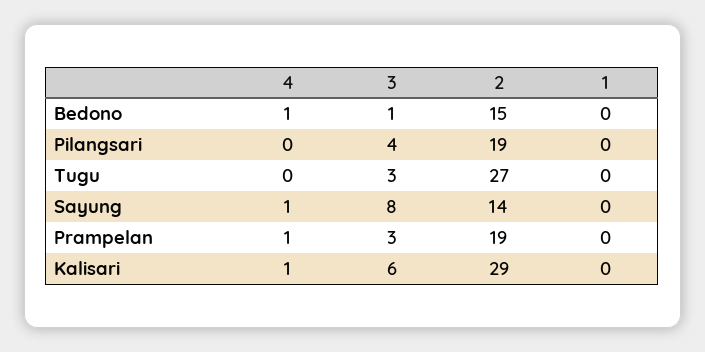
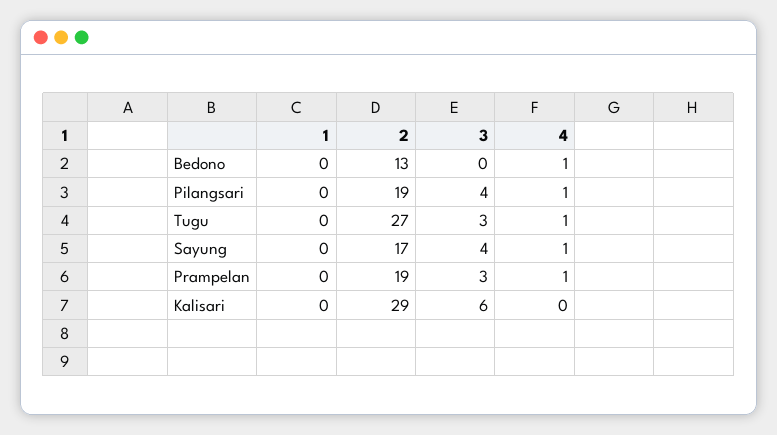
  {
    "4": {
      "Bedono": 1,
-     "Pilangsari": 0,
+     "Pilangsari": 1,
-     "Tugu": 0,
+     "Tugu": 1,
      "Sayung": 1,
      "Prampelan": 1,
-     "Kalisari": 1
+     "Kalisari": 0
    },
    "3": {
-     "Bedono": 1,
+     "Bedono": 0,
      "Pilangsari": 4,
      "Tugu": 3,
-     "Sayung": 8,
+     "Sayung": 4,
      "Prampelan": 3,
      "Kalisari": 6
    },
    "2": {
-     "Bedono": 15,
+     "Bedono": 13,
      "Pilangsari": 19,
      "Tugu": 27,
-     "Sayung": 14,
+     "Sayung": 17,
      "Prampelan": 19,
      "Kalisari": 29
    },
    "1": {
      "Bedono": 0,
      "Pilangsari": 0,
      "Tugu": 0,
      "Sayung": 0,
      "Prampelan": 0,
      "Kalisari": 0
    }
  }

